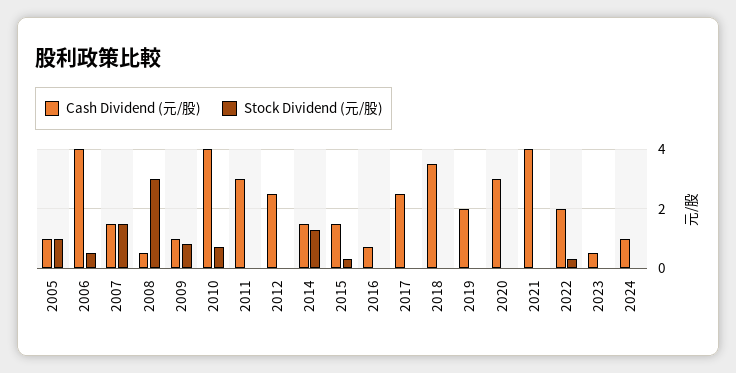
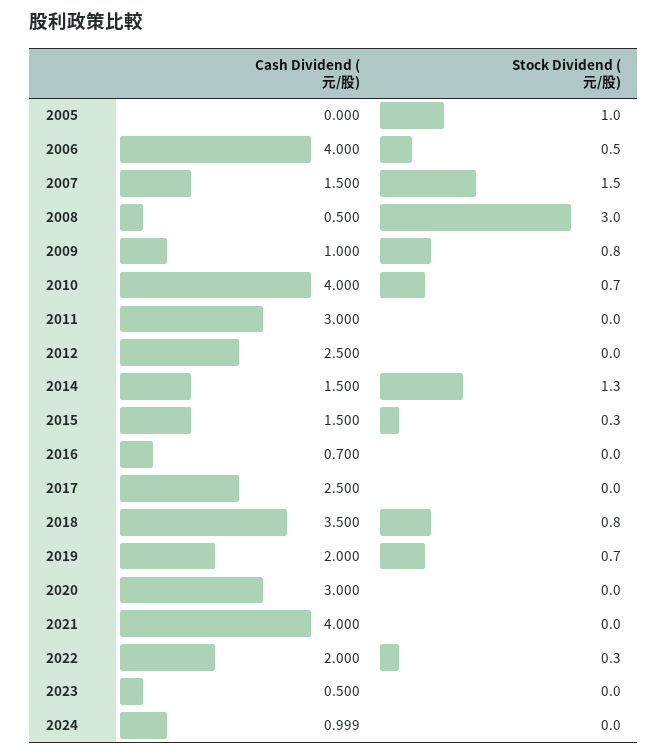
  {
    "Cash Dividend (元/股)": {
-     "2005": 1,
+     "2005": 0,
      "2006": 4,
      "2007": 1.5,
      "2008": 0.5,
      "2009": 1,
      "2010": 4,
      "2011": 3,
      "2012": 2.5,
      "2014": 1.5,
      "2015": 1.5,
      "2016": 0.7,
      "2017": 2.5,
      "2018": 3.5,
      "2019": 2,
      "2020": 3,
      "2021": 4,
      "2022": 2,
      "2023": 0.5,
      "2024": 0.999
    },
    "Stock Dividend (元/股)": {
      "2005": 1,
      "2006": 0.5,
      "2007": 1.5,
      "2008": 3,
      "2009": 0.8,
      "2010": 0.7,
      "2011": 0,
      "2012": 0,
      "2014": 1.3,
      "2015": 0.3,
      "2016": 0,
      "2017": 0,
-     "2018": 0,
+     "2018": 0.8,
-     "2019": 0,
+     "2019": 0.7,
      "2020": 0,
      "2021": 0,
      "2022": 0.3,
      "2023": 0,
      "2024": 0
    }
  }

